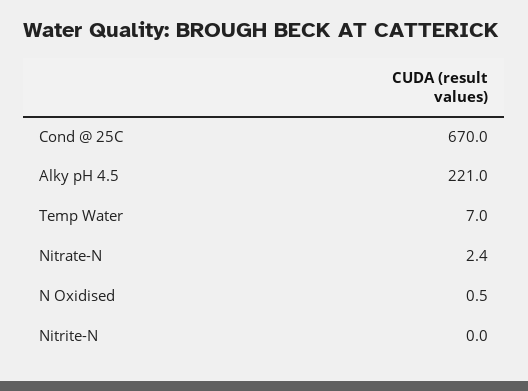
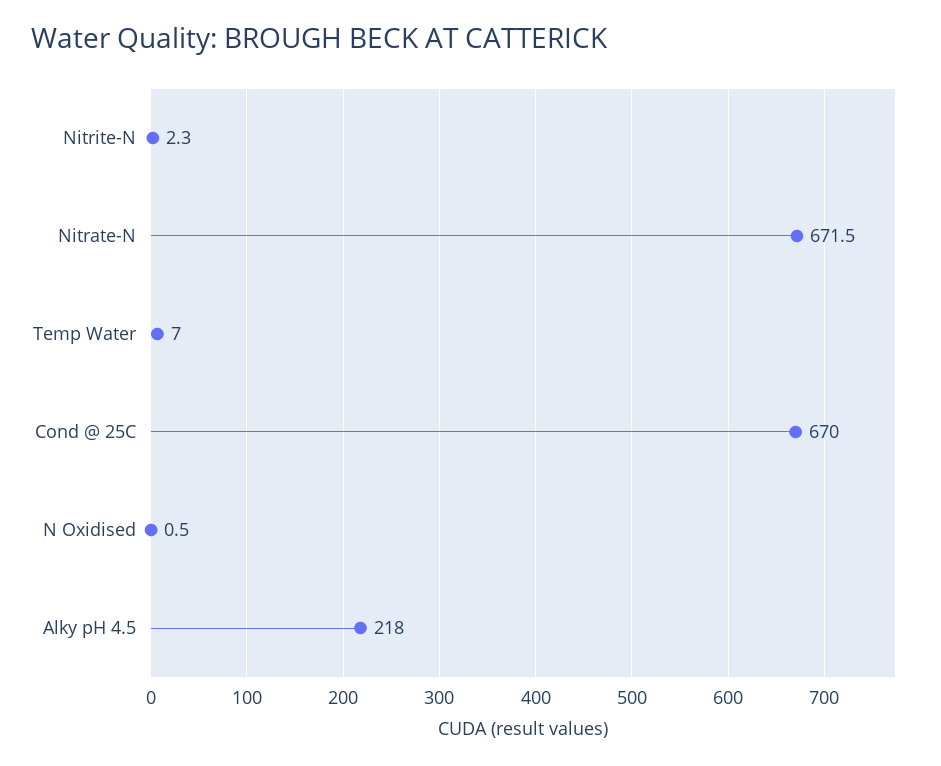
  {
    "Cond @ 25C": 670,
-   "Alky pH 4.5": 221,
+   "Alky pH 4.5": 218,
    "Temp Water": 7,
-   "Nitrate-N": 2.4,
+   "Nitrate-N": 671.5,
    "N Oxidised": 0.5,
-   "Nitrite-N": 0
+   "Nitrite-N": 2.3
  }

